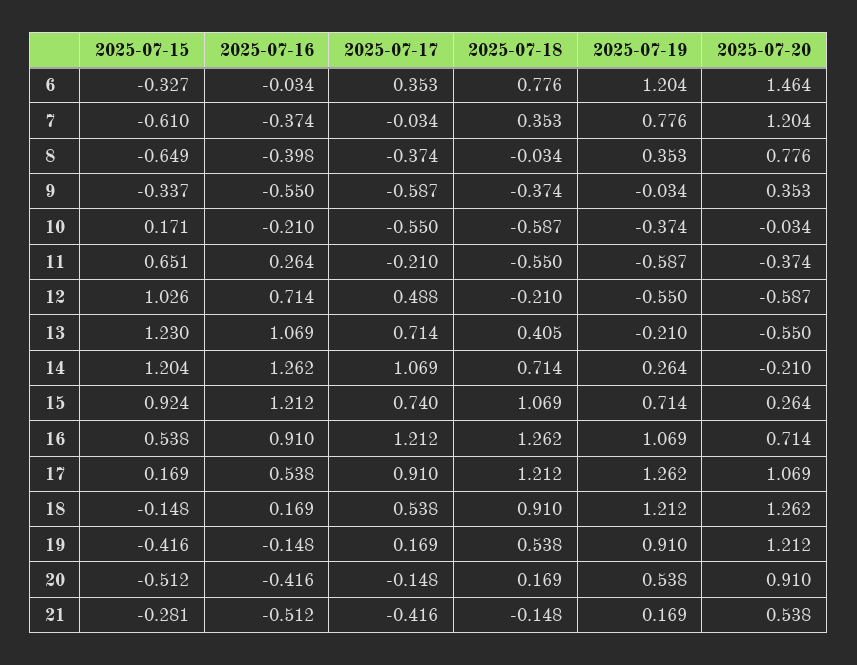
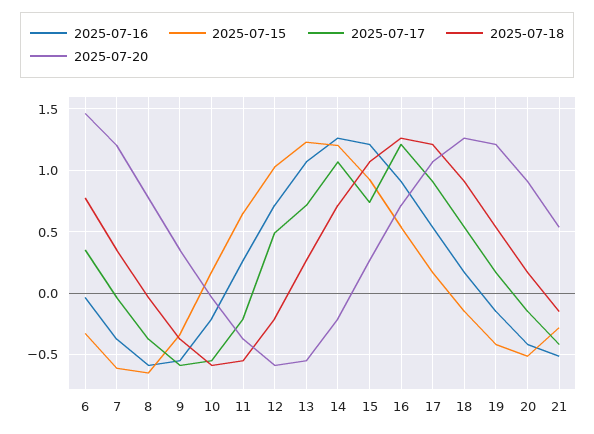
  {
    "2025-07-15": {
      "6": -0.327,
      "7": -0.61,
      "8": -0.649,
      "9": -0.337,
      "10": 0.171,
      "11": 0.651,
      "12": 1.026,
      "13": 1.23,
      "14": 1.204,
      "15": 0.924,
      "16": 0.538,
      "17": 0.169,
      "18": -0.148,
      "19": -0.416,
      "20": -0.512,
      "21": -0.281
    },
    "2025-07-16": {
      "6": -0.034,
      "7": -0.374,
-     "8": -0.398,
+     "8": -0.6,
      "9": -0.55,
      "10": -0.21,
      "11": 0.264,
      "12": 0.714,
      "13": 1.069,
      "14": 1.262,
      "15": 1.212,
      "16": 0.91,
      "17": 0.538,
      "18": 0.169,
      "19": -0.148,
      "20": -0.416,
      "21": -0.512
    },
    "2025-07-17": {
      "6": 0.353,
      "7": -0.034,
      "8": -0.374,
      "9": -0.587,
      "10": -0.55,
      "11": -0.21,
      "12": 0.488,
      "13": 0.714,
      "14": 1.069,
      "15": 0.74,
      "16": 1.212,
      "17": 0.91,
      "18": 0.538,
      "19": 0.169,
      "20": -0.148,
      "21": -0.416
    },
    "2025-07-18": {
      "6": 0.776,
      "7": 0.353,
      "8": -0.034,
      "9": -0.374,
      "10": -0.587,
      "11": -0.55,
      "12": -0.21,
-     "13": 0.405,
+     "13": 0.25,
      "14": 0.714,
      "15": 1.069,
      "16": 1.262,
      "17": 1.212,
      "18": 0.91,
      "19": 0.538,
      "20": 0.169,
      "21": -0.148
    },
-   "2025-07-19": {
-     "6": 1.204,
-     "7": 0.776,
-     "8": 0.353,
-     "9": -0.034,
-     "10": -0.374,
-     "11": -0.587,
-     "12": -0.55,
-     "13": -0.21,
-     "14": 0.264,
-     "15": 0.714,
-     "16": 1.069,
-     "17": 1.262,
-     "18": 1.212,
-     "19": 0.91,
-     "20": 0.538,
-     "21": 0.169
-   },
    "2025-07-20": {
      "6": 1.464,
      "7": 1.204,
      "8": 0.776,
      "9": 0.353,
      "10": -0.034,
      "11": -0.374,
      "12": -0.587,
      "13": -0.55,
      "14": -0.21,
      "15": 0.264,
      "16": 0.714,
      "17": 1.069,
      "18": 1.262,
      "19": 1.212,
      "20": 0.91,
      "21": 0.538
    }
  }

